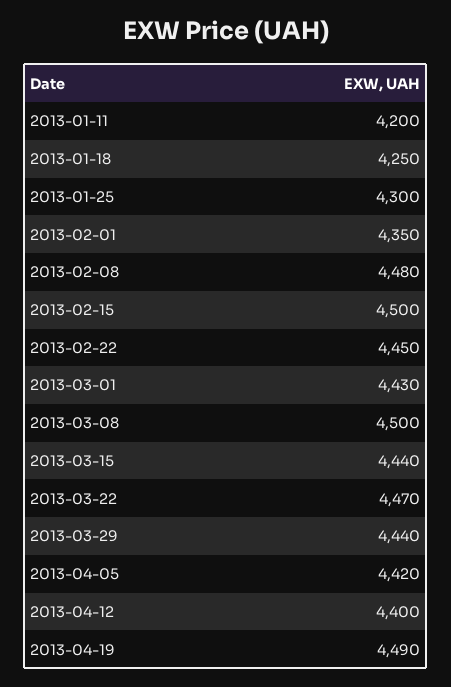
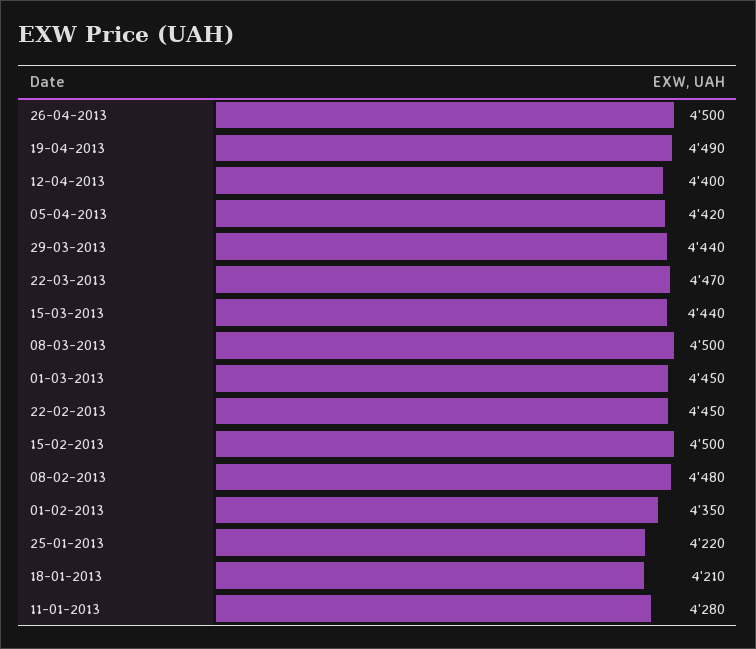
  {
-   "2013-01-11": 4200,
+   "2013-01-11": 4280,
-   "2013-01-18": 4250,
+   "2013-01-18": 4210,
-   "2013-01-25": 4300,
+   "2013-01-25": 4220,
    "2013-02-01": 4350,
    "2013-02-08": 4480,
    "2013-02-15": 4500,
    "2013-02-22": 4450,
-   "2013-03-01": 4430,
+   "2013-03-01": 4450,
    "2013-03-08": 4500,
    "2013-03-15": 4440,
    "2013-03-22": 4470,
    "2013-03-29": 4440,
    "2013-04-05": 4420,
    "2013-04-12": 4400,
-   "2013-04-19": 4490
+   "2013-04-19": 4490,
+   "26-04-2013": 4500
  }

